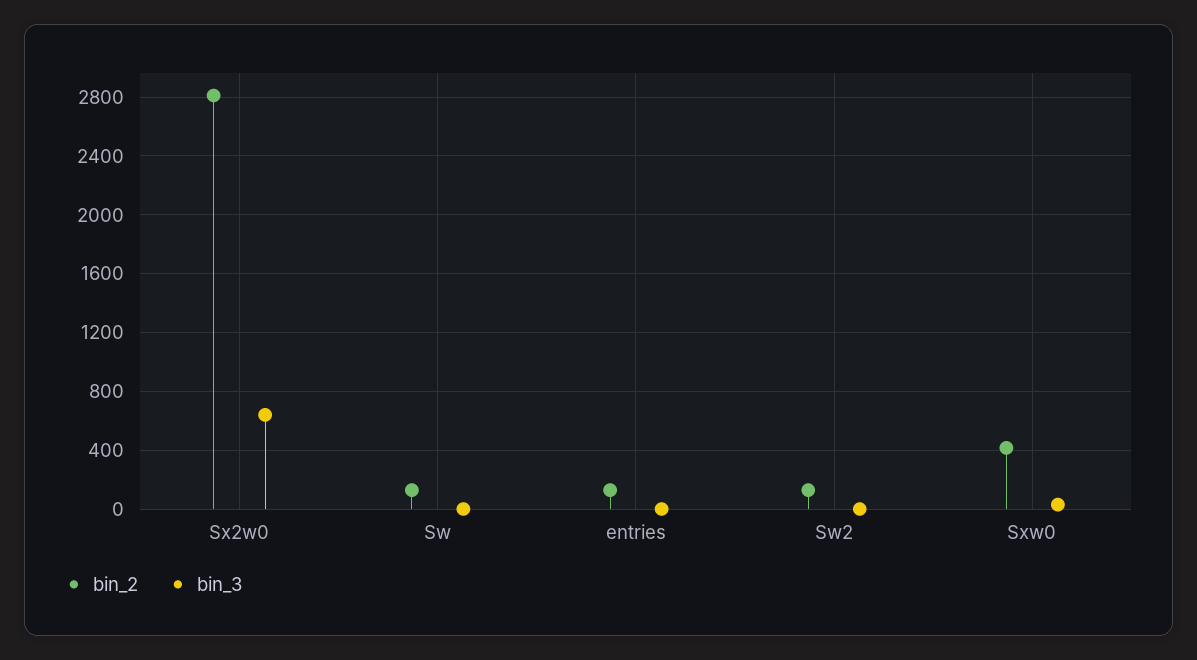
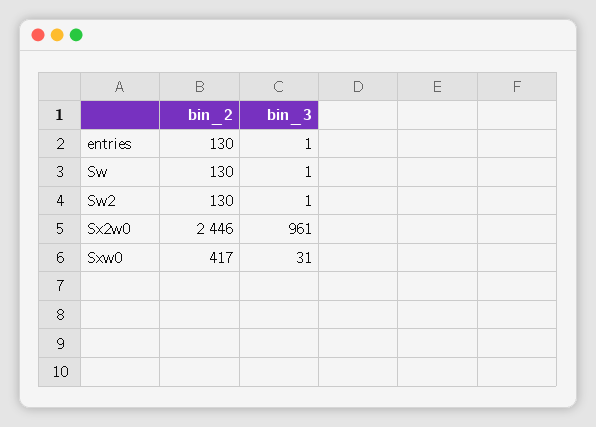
  {
    "bin_2": {
-     "Sx2w0": 2800,
+     "Sx2w0": 2446,
      "Sw": 130,
      "entries": 130,
      "Sw2": 130,
      "Sxw0": 417
    },
    "bin_3": {
-     "Sx2w0": 650,
+     "Sx2w0": 961,
      "Sw": 1,
      "entries": 1,
      "Sw2": 1,
      "Sxw0": 31
    }
  }

